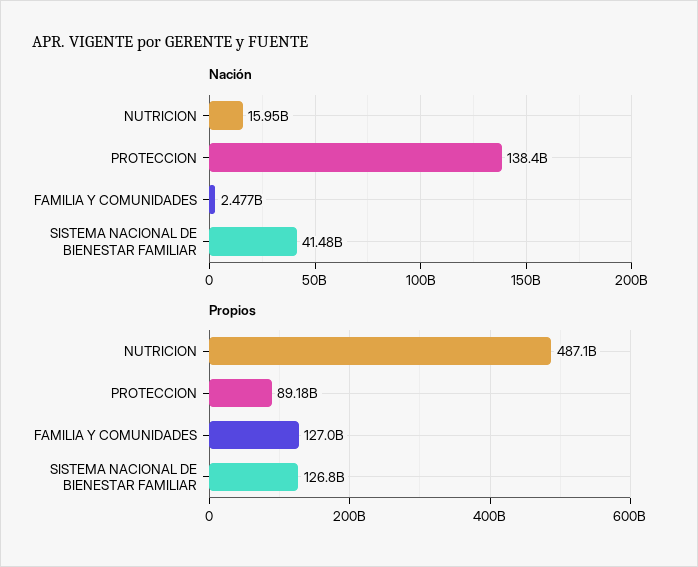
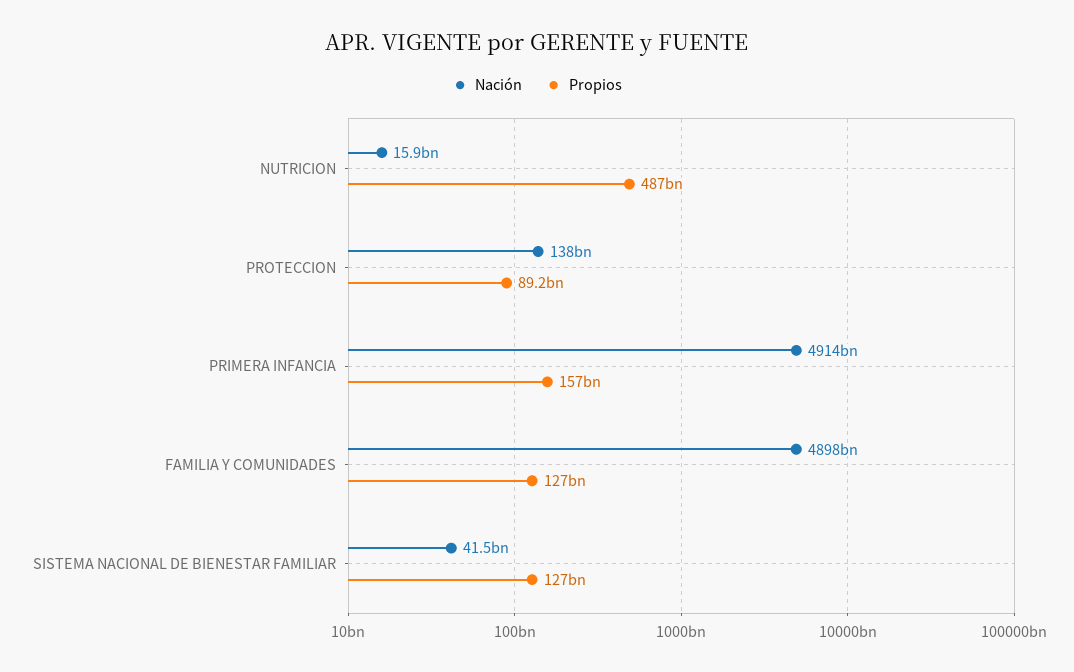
  {
    "Nación": {
      "NUTRICION": 15950000000,
      "PROTECCION": 138400000000,
-     "FAMILIA Y COMUNIDADES": 2477000000,
+     "FAMILIA Y COMUNIDADES": 4898000000000,
-     "SISTEMA NACIONAL DE BIENESTAR FAMILIAR": 41480000000
+     "SISTEMA NACIONAL DE BIENESTAR FAMILIAR": 41480000000,
+     "PRIMERA INFANCIA": 4914000000000
    },
    "Propios": {
      "NUTRICION": 487100000000,
      "PROTECCION": 89180000000,
      "FAMILIA Y COMUNIDADES": 127000000000,
-     "SISTEMA NACIONAL DE BIENESTAR FAMILIAR": 126800000000
+     "SISTEMA NACIONAL DE BIENESTAR FAMILIAR": 126800000000,
+     "PRIMERA INFANCIA": 157000000000
    }
  }

